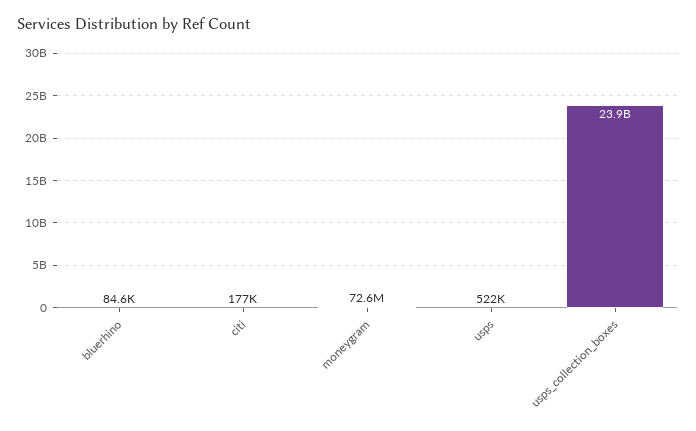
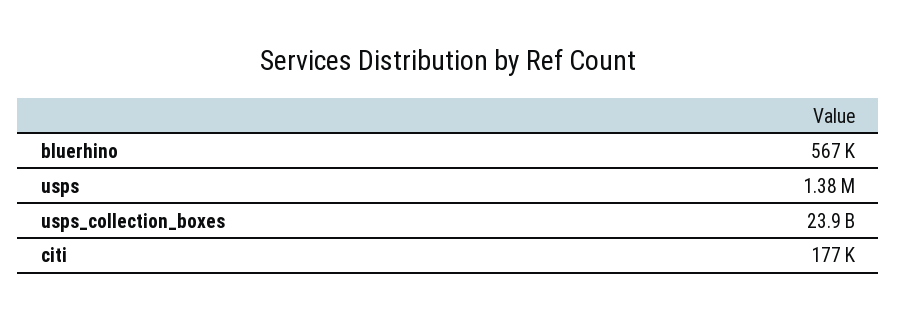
  {
-   "bluerhino": 84600,
+   "bluerhino": 567000,
    "citi": 177000,
-   "moneygram": 72600000,
-   "usps": 522000,
+   "usps": 1380000,
    "usps_collection_boxes": 23900000000
  }

